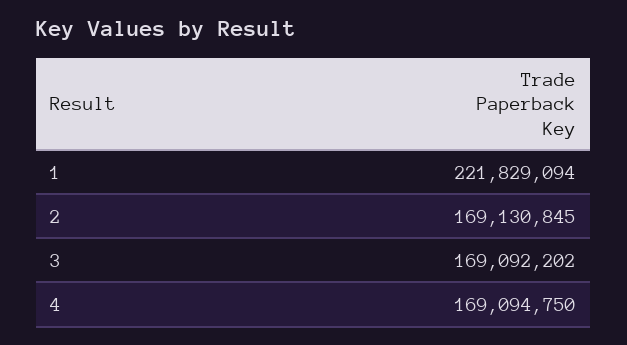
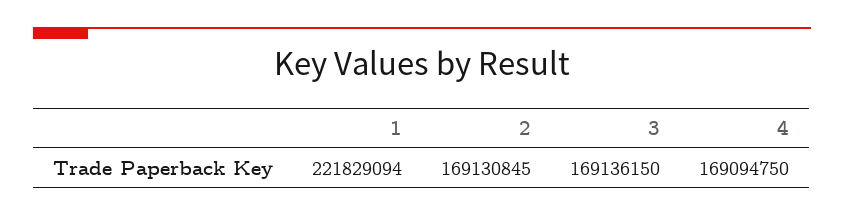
  {
    "1": 221829094,
    "2": 169130845,
-   "3": 169092202,
+   "3": 169136150,
    "4": 169094750
  }

